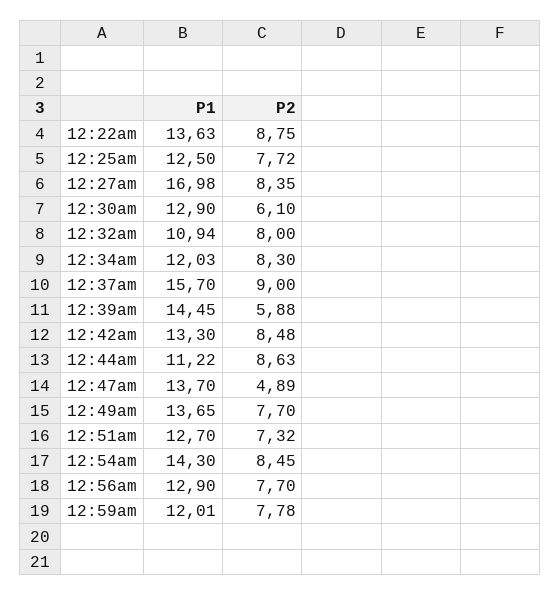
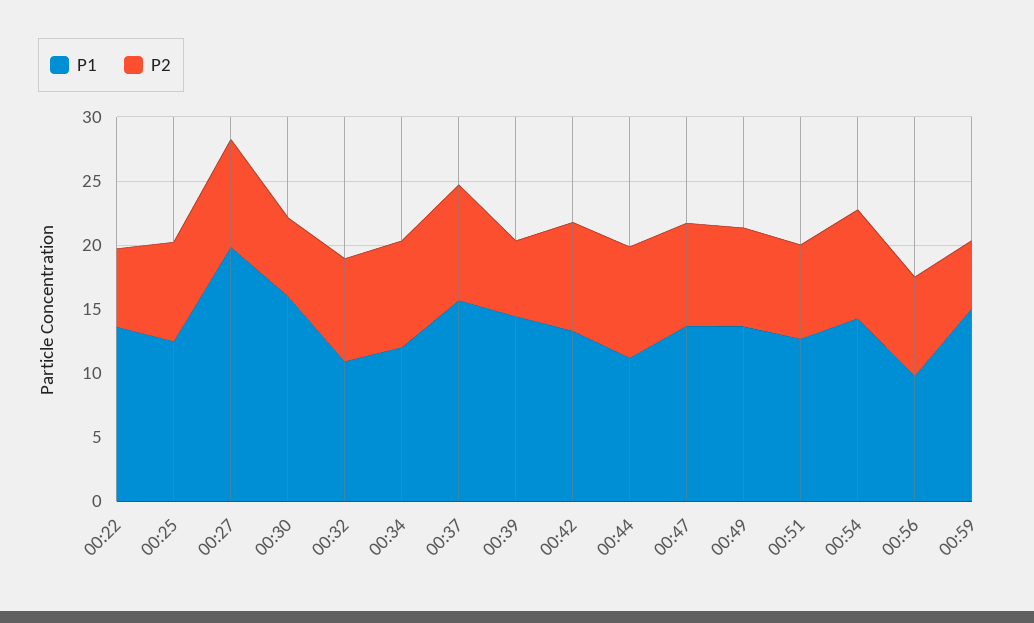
  {
    "P1": {
      "12:22am": 13.63,
      "12:25am": 12.5,
-     "12:27am": 16.98,
+     "12:27am": 20,
-     "12:30am": 12.9,
+     "12:30am": 16,
      "12:32am": 10.94,
      "12:34am": 12.03,
      "12:37am": 15.7,
      "12:39am": 14.45,
      "12:42am": 13.3,
      "12:44am": 11.22,
      "12:47am": 13.7,
      "12:49am": 13.65,
      "12:51am": 12.7,
      "12:54am": 14.3,
-     "12:56am": 12.9,
+     "12:56am": 10,
-     "12:59am": 12.01
+     "12:59am": 15
    },
    "P2": {
-     "12:22am": 8.75,
+     "12:22am": 6,
      "12:25am": 7.72,
      "12:27am": 8.35,
      "12:30am": 6.1,
      "12:32am": 8,
      "12:34am": 8.3,
      "12:37am": 9,
      "12:39am": 5.88,
      "12:42am": 8.48,
      "12:44am": 8.63,
-     "12:47am": 4.89,
+     "12:47am": 8,
      "12:49am": 7.7,
      "12:51am": 7.32,
      "12:54am": 8.45,
      "12:56am": 7.7,
-     "12:59am": 7.78
+     "12:59am": 5
    }
  }

